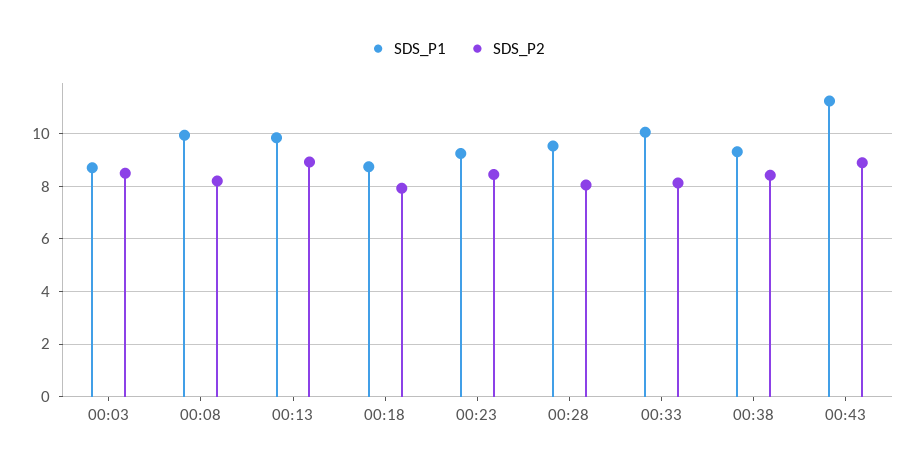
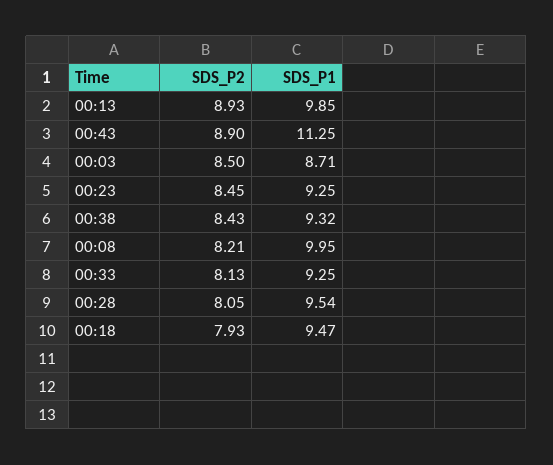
  {
    "SDS_P1": {
      "00:03": 8.71,
      "00:08": 9.95,
      "00:13": 9.85,
-     "00:18": 8.75,
+     "00:18": 9.47,
      "00:23": 9.25,
      "00:28": 9.54,
-     "00:33": 10,
+     "00:33": 9.25,
      "00:38": 9.32,
      "00:43": 11.25
    },
    "SDS_P2": {
      "00:03": 8.5,
      "00:08": 8.21,
      "00:13": 8.93,
      "00:18": 7.93,
      "00:23": 8.45,
      "00:28": 8.05,
      "00:33": 8.13,
      "00:38": 8.43,
      "00:43": 8.9
    }
  }

